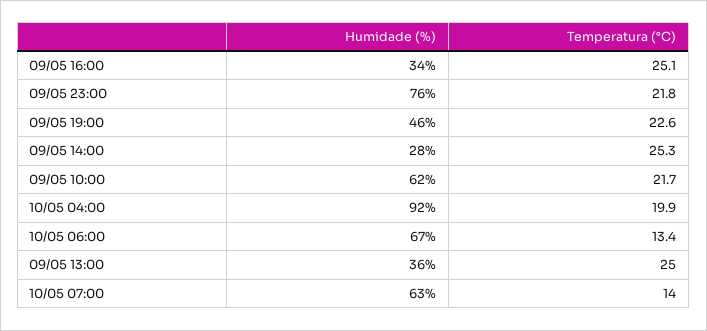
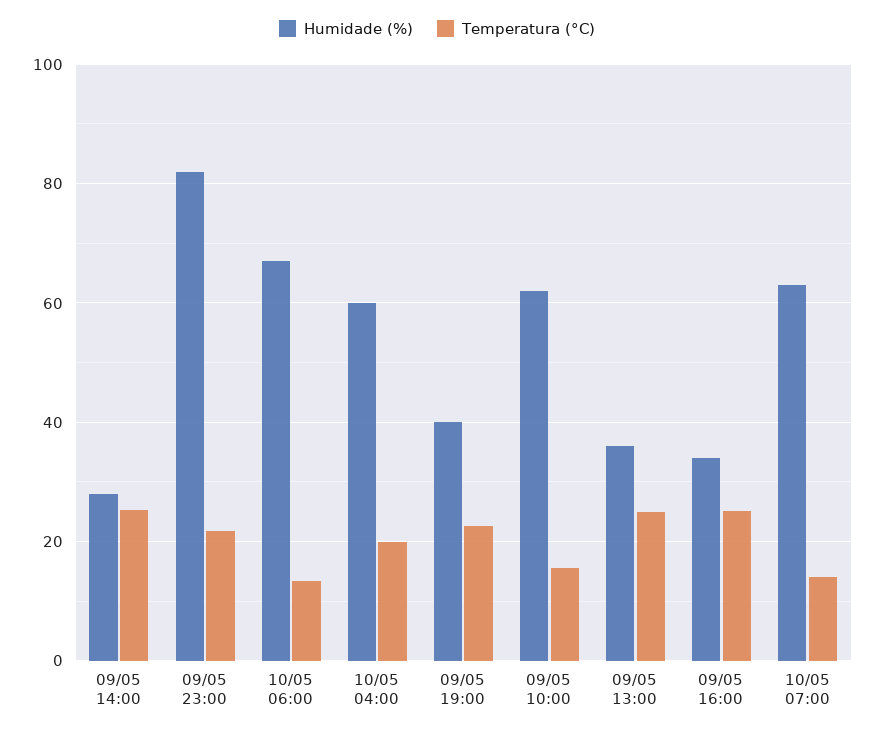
  {
    "Humidade (%)": {
      "09/05 16:00": 34,
-     "09/05 23:00": 76,
+     "09/05 23:00": 82,
-     "09/05 19:00": 46,
+     "09/05 19:00": 40,
      "09/05 14:00": 28,
      "09/05 10:00": 62,
-     "10/05 04:00": 92,
+     "10/05 04:00": 60,
      "10/05 06:00": 67,
      "09/05 13:00": 36,
      "10/05 07:00": 63
    },
    "Temperatura (°C)": {
      "09/05 16:00": 25.1,
      "09/05 23:00": 21.8,
      "09/05 19:00": 22.6,
      "09/05 14:00": 25.3,
-     "09/05 10:00": 21.7,
+     "09/05 10:00": 16,
      "10/05 04:00": 19.9,
      "10/05 06:00": 13.4,
      "09/05 13:00": 25,
      "10/05 07:00": 14
    }
  }

